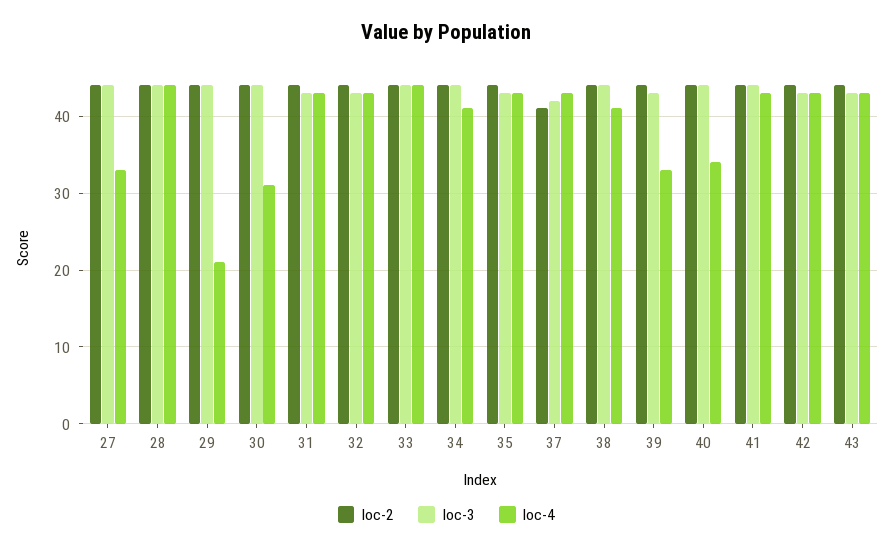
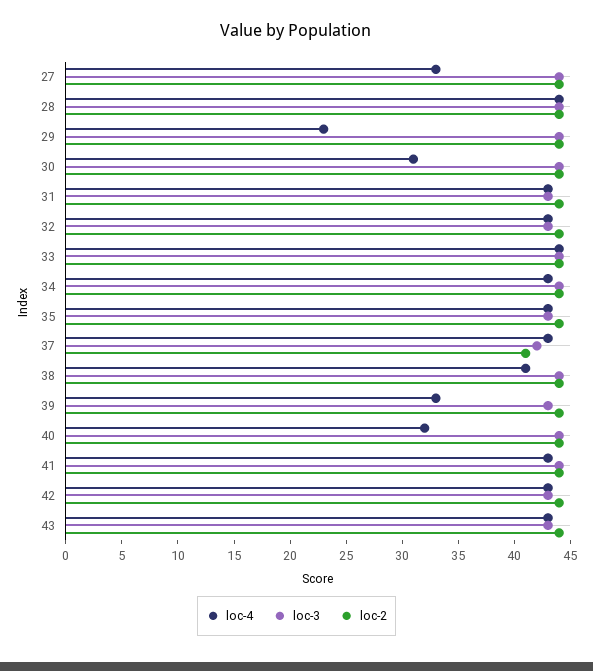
  {
    "loc-2": {
      "27": 44,
      "28": 44,
      "29": 44,
      "30": 44,
      "31": 44,
      "32": 44,
      "33": 44,
      "34": 44,
      "35": 44,
      "37": 41,
      "38": 44,
      "39": 44,
      "40": 44,
      "41": 44,
      "42": 44,
      "43": 44
    },
    "loc-3": {
      "27": 44,
      "28": 44,
      "29": 44,
      "30": 44,
      "31": 43,
      "32": 43,
      "33": 44,
      "34": 44,
      "35": 43,
      "37": 42,
      "38": 44,
      "39": 43,
      "40": 44,
      "41": 44,
      "42": 43,
      "43": 43
    },
    "loc-4": {
      "27": 33,
      "28": 44,
-     "29": 21,
+     "29": 23,
      "30": 31,
      "31": 43,
      "32": 43,
      "33": 44,
-     "34": 41,
+     "34": 43,
      "35": 43,
      "37": 43,
      "38": 41,
      "39": 33,
-     "40": 34,
+     "40": 32,
      "41": 43,
      "42": 43,
      "43": 43
    }
  }

